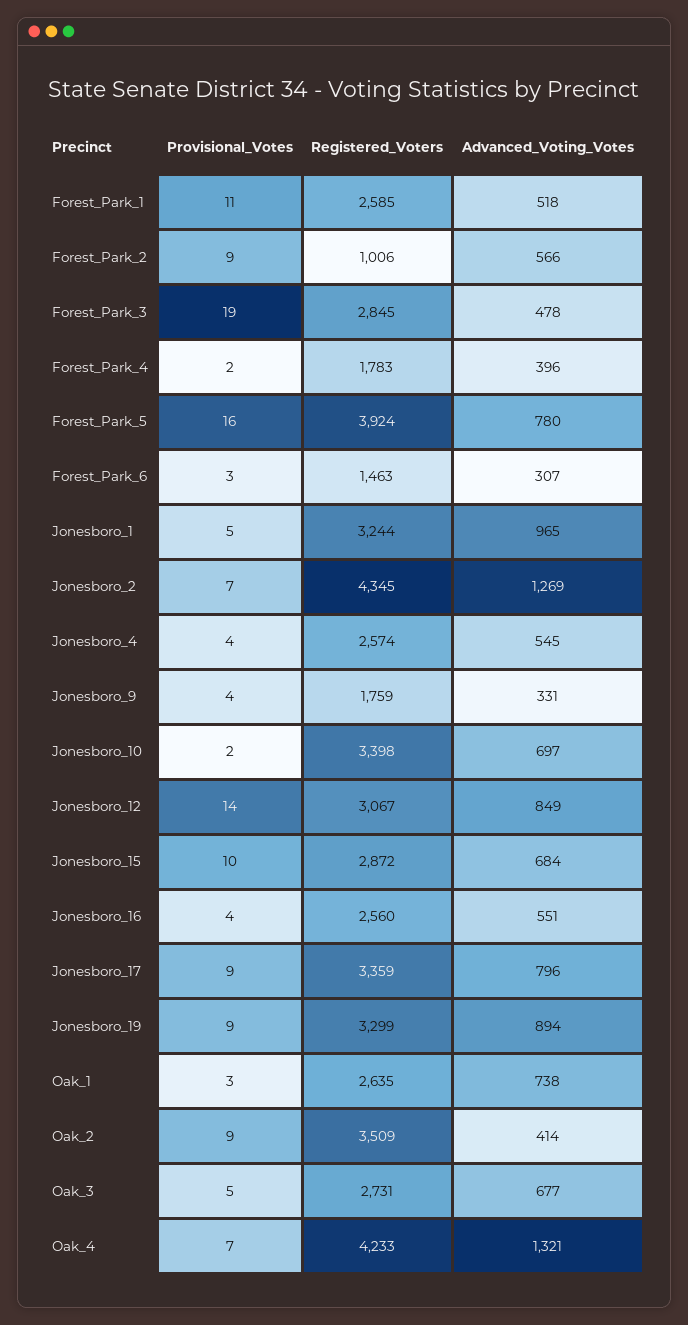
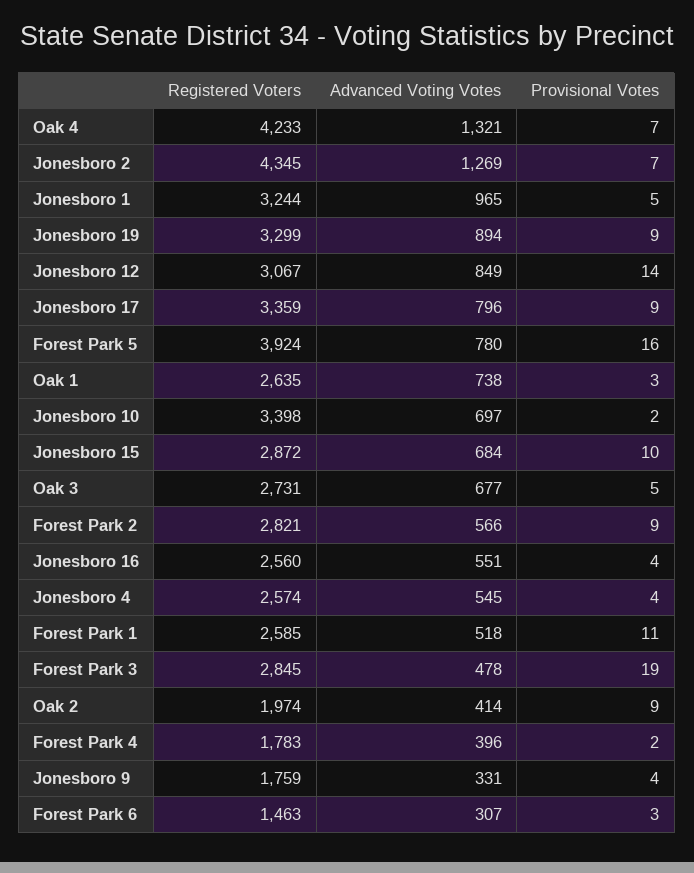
  {
    "Provisional_Votes": {
      "Forest_Park_1": 11,
      "Forest_Park_2": 9,
      "Forest_Park_3": 19,
      "Forest_Park_4": 2,
      "Forest_Park_5": 16,
      "Forest_Park_6": 3,
      "Jonesboro_1": 5,
      "Jonesboro_2": 7,
      "Jonesboro_4": 4,
      "Jonesboro_9": 4,
      "Jonesboro_10": 2,
      "Jonesboro_12": 14,
      "Jonesboro_15": 10,
      "Jonesboro_16": 4,
      "Jonesboro_17": 9,
      "Jonesboro_19": 9,
      "Oak_1": 3,
      "Oak_2": 9,
      "Oak_3": 5,
      "Oak_4": 7
    },
    "Registered_Voters": {
      "Forest_Park_1": 2585,
-     "Forest_Park_2": 1006,
+     "Forest_Park_2": 2821,
      "Forest_Park_3": 2845,
      "Forest_Park_4": 1783,
      "Forest_Park_5": 3924,
      "Forest_Park_6": 1463,
      "Jonesboro_1": 3244,
      "Jonesboro_2": 4345,
      "Jonesboro_4": 2574,
      "Jonesboro_9": 1759,
      "Jonesboro_10": 3398,
      "Jonesboro_12": 3067,
      "Jonesboro_15": 2872,
      "Jonesboro_16": 2560,
      "Jonesboro_17": 3359,
      "Jonesboro_19": 3299,
      "Oak_1": 2635,
-     "Oak_2": 3509,
+     "Oak_2": 1974,
      "Oak_3": 2731,
      "Oak_4": 4233
    },
    "Advanced_Voting_Votes": {
      "Forest_Park_1": 518,
      "Forest_Park_2": 566,
      "Forest_Park_3": 478,
      "Forest_Park_4": 396,
      "Forest_Park_5": 780,
      "Forest_Park_6": 307,
      "Jonesboro_1": 965,
      "Jonesboro_2": 1269,
      "Jonesboro_4": 545,
      "Jonesboro_9": 331,
      "Jonesboro_10": 697,
      "Jonesboro_12": 849,
      "Jonesboro_15": 684,
      "Jonesboro_16": 551,
      "Jonesboro_17": 796,
      "Jonesboro_19": 894,
      "Oak_1": 738,
      "Oak_2": 414,
      "Oak_3": 677,
      "Oak_4": 1321
    }
  }

